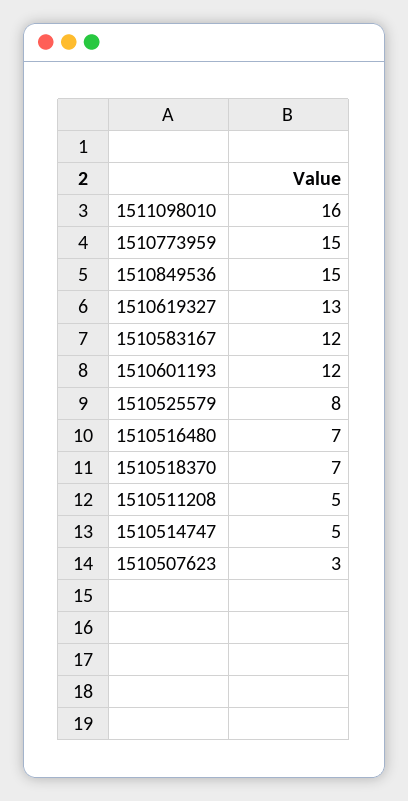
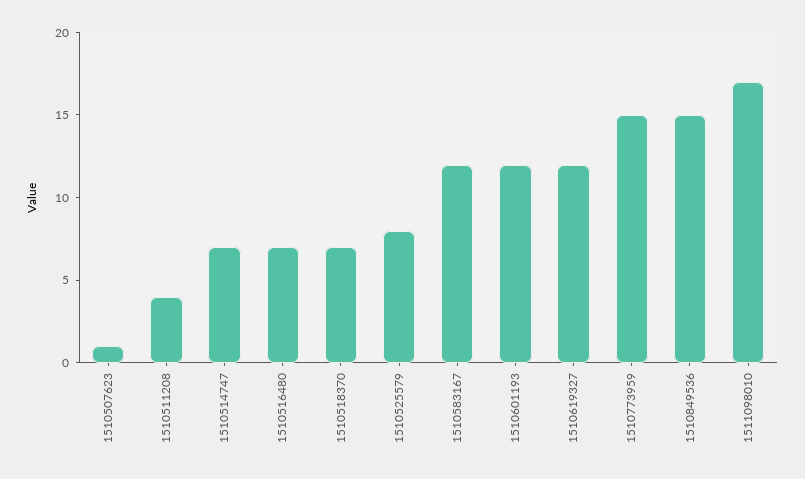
  {
-   "1511098010": 16,
+   "1511098010": 17,
    "1510773959": 15,
    "1510849536": 15,
-   "1510619327": 13,
+   "1510619327": 12,
    "1510583167": 12,
    "1510601193": 12,
    "1510525579": 8,
    "1510516480": 7,
    "1510518370": 7,
-   "1510511208": 5,
+   "1510511208": 4,
-   "1510514747": 5,
+   "1510514747": 7,
-   "1510507623": 3
+   "1510507623": 1
  }

